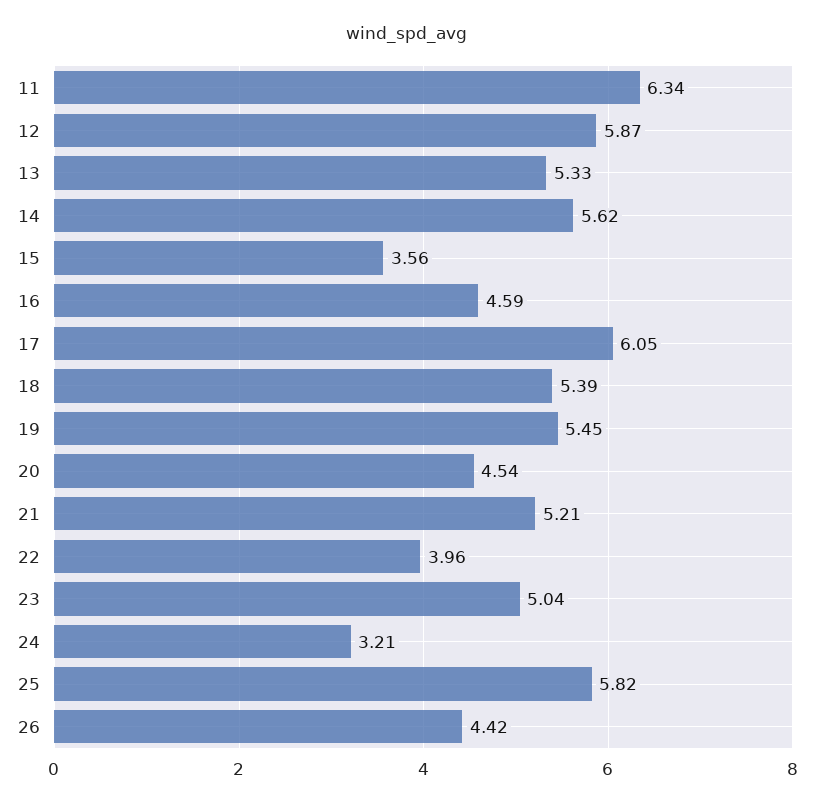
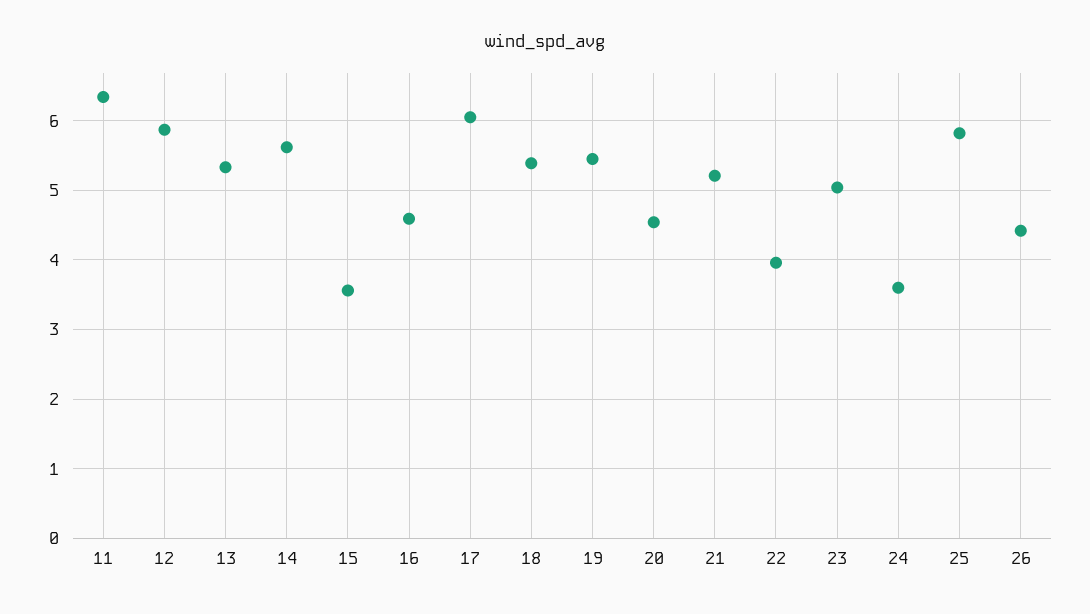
  {
    "11": 6.34,
    "12": 5.87,
    "13": 5.33,
    "14": 5.62,
    "15": 3.56,
    "16": 4.59,
    "17": 6.05,
    "18": 5.39,
    "19": 5.45,
    "20": 4.54,
    "21": 5.21,
    "22": 3.96,
    "23": 5.04,
-   "24": 3.21,
+   "24": 3.6,
    "25": 5.82,
    "26": 4.42
  }

